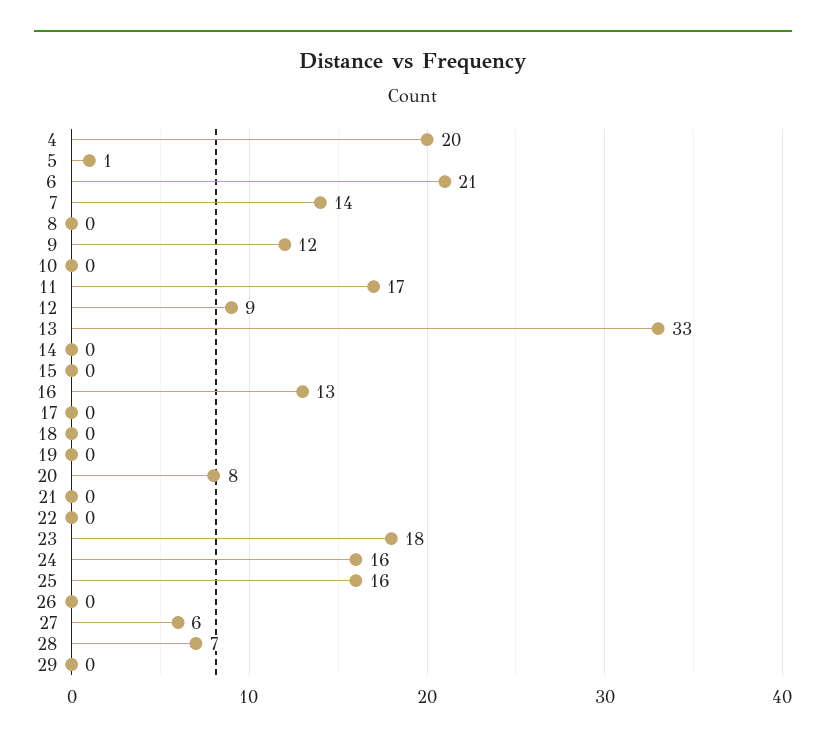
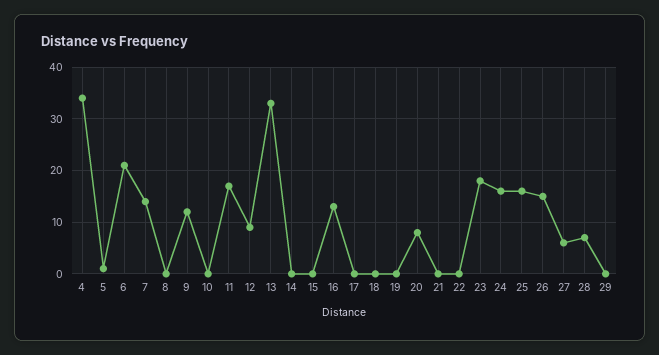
  {
-   "4": 20,
+   "4": 35,
    "5": 1,
    "6": 21,
    "7": 14,
    "8": 0,
    "9": 12,
    "10": 0,
    "11": 17,
    "12": 9,
    "13": 33,
    "14": 0,
    "15": 0,
    "16": 13,
    "17": 0,
    "18": 0,
    "19": 0,
    "20": 8,
    "21": 0,
    "22": 0,
    "23": 18,
    "24": 16,
    "25": 16,
-   "26": 0,
+   "26": 15,
    "27": 6,
    "28": 7,
    "29": 0
  }

